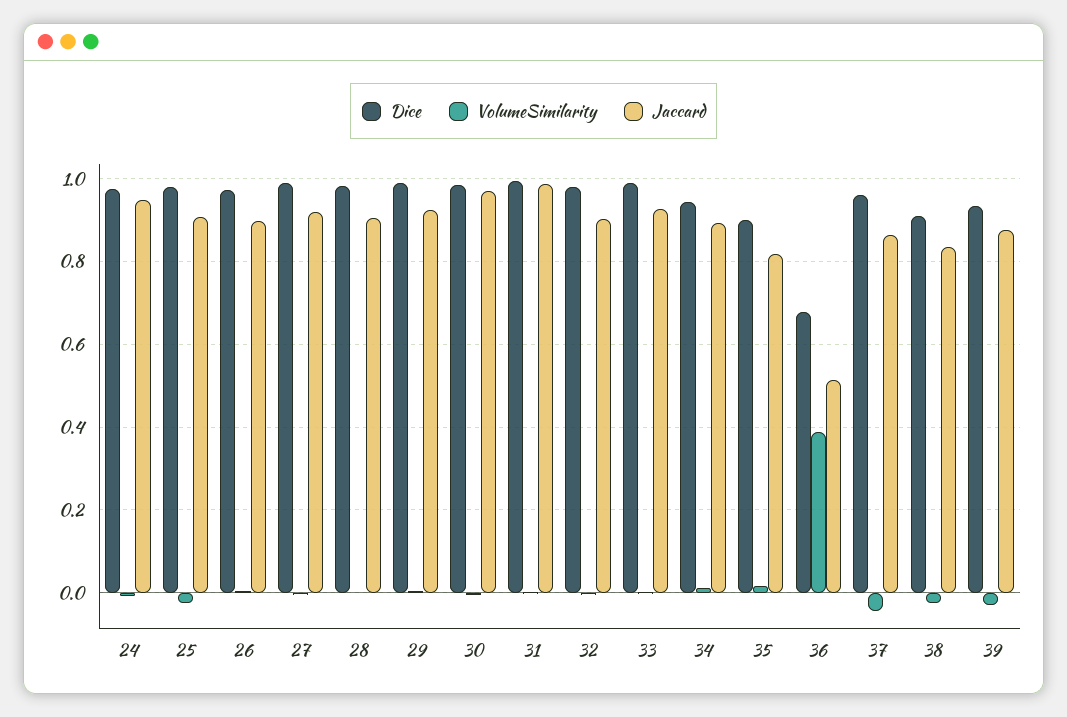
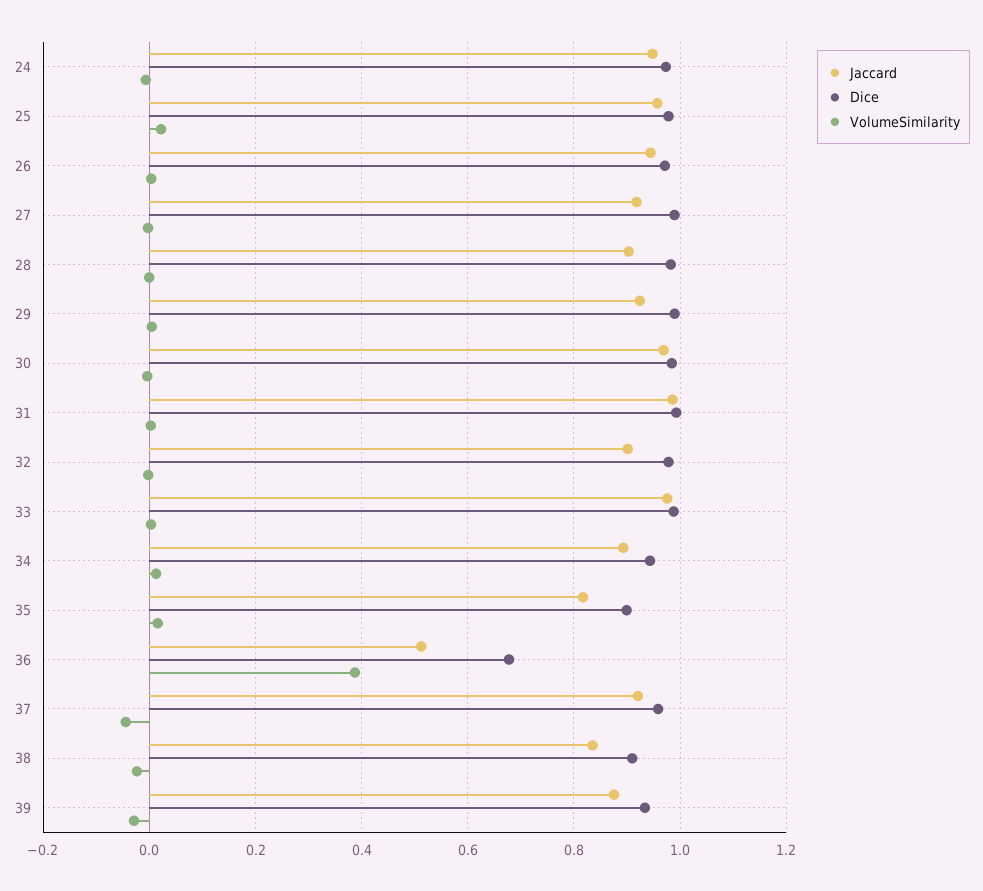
  {
    "Dice": {
      "24": 0.98,
      "25": 0.98,
      "26": 0.98,
      "27": 0.98,
      "28": 0.98,
      "29": 0.98,
      "30": 0.98,
      "31": 1,
      "32": 0.98,
      "33": 0.98,
      "34": 0.94,
      "35": 0.9,
      "36": 0.68,
      "37": 0.96,
      "38": 0.92,
      "39": 0.94
    },
    "VolumeSimilarity": {
      "24": 0,
-     "25": -0.02,
+     "25": 0.02,
      "26": 0,
      "27": 0,
      "28": 0,
      "29": 0,
      "30": 0,
      "31": 0,
      "32": 0,
      "33": 0,
      "34": 0.02,
      "35": 0.02,
      "36": 0.38,
      "37": -0.04,
      "38": -0.02,
      "39": -0.02
    },
    "Jaccard": {
      "24": 0.94,
-     "25": 0.9,
+     "25": 0.96,
-     "26": 0.9,
+     "26": 0.94,
      "27": 0.92,
      "28": 0.9,
      "29": 0.92,
      "30": 0.96,
      "31": 0.98,
      "32": 0.9,
-     "33": 0.92,
+     "33": 0.98,
      "34": 0.9,
      "35": 0.82,
      "36": 0.52,
-     "37": 0.86,
+     "37": 0.92,
      "38": 0.84,
      "39": 0.88
    }
  }

